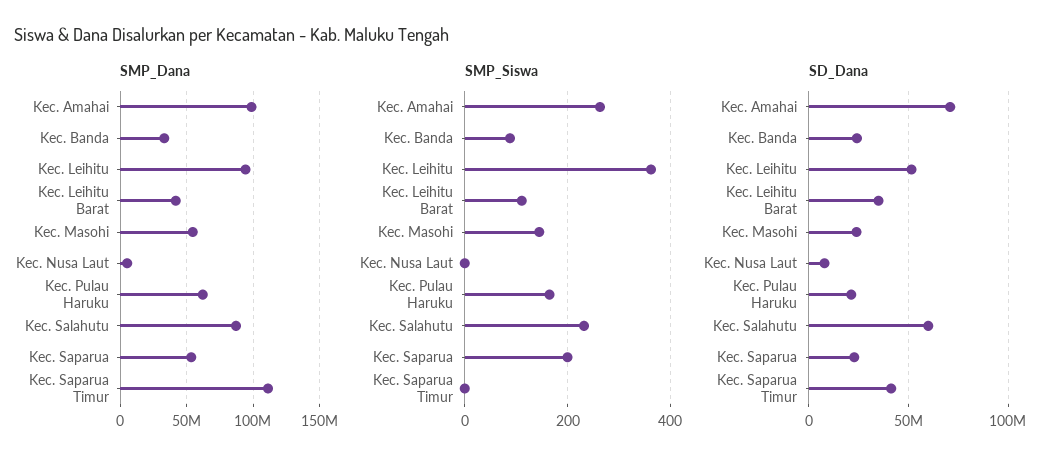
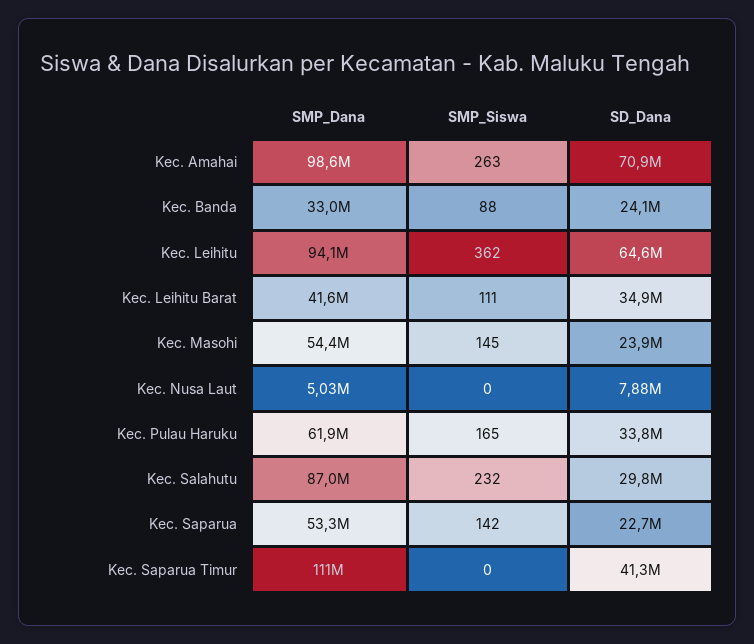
  {
    "SMP_Dana": {
      "Kec. Amahai": 98600000,
      "Kec. Banda": 33000000,
      "Kec. Leihitu": 94100000,
      "Kec. Leihitu Barat": 41600000,
      "Kec. Masohi": 54400000,
      "Kec. Nusa Laut": 5030000,
      "Kec. Pulau Haruku": 61900000,
      "Kec. Salahutu": 87000000,
      "Kec. Saparua": 53300000,
      "Kec. Saparua Timur": 111000000
    },
    "SMP_Siswa": {
      "Kec. Amahai": 263,
      "Kec. Banda": 88,
      "Kec. Leihitu": 362,
      "Kec. Leihitu Barat": 111,
      "Kec. Masohi": 145,
      "Kec. Nusa Laut": 0,
      "Kec. Pulau Haruku": 165,
      "Kec. Salahutu": 232,
-     "Kec. Saparua": 200,
+     "Kec. Saparua": 142,
      "Kec. Saparua Timur": 0
    },
    "SD_Dana": {
      "Kec. Amahai": 70900000,
      "Kec. Banda": 24100000,
-     "Kec. Leihitu": 50000000,
+     "Kec. Leihitu": 64600000,
      "Kec. Leihitu Barat": 34900000,
      "Kec. Masohi": 23900000,
      "Kec. Nusa Laut": 7880000,
-     "Kec. Pulau Haruku": 20000000,
+     "Kec. Pulau Haruku": 33800000,
-     "Kec. Salahutu": 60000000,
+     "Kec. Salahutu": 29800000,
      "Kec. Saparua": 22700000,
      "Kec. Saparua Timur": 41300000
    }
  }

